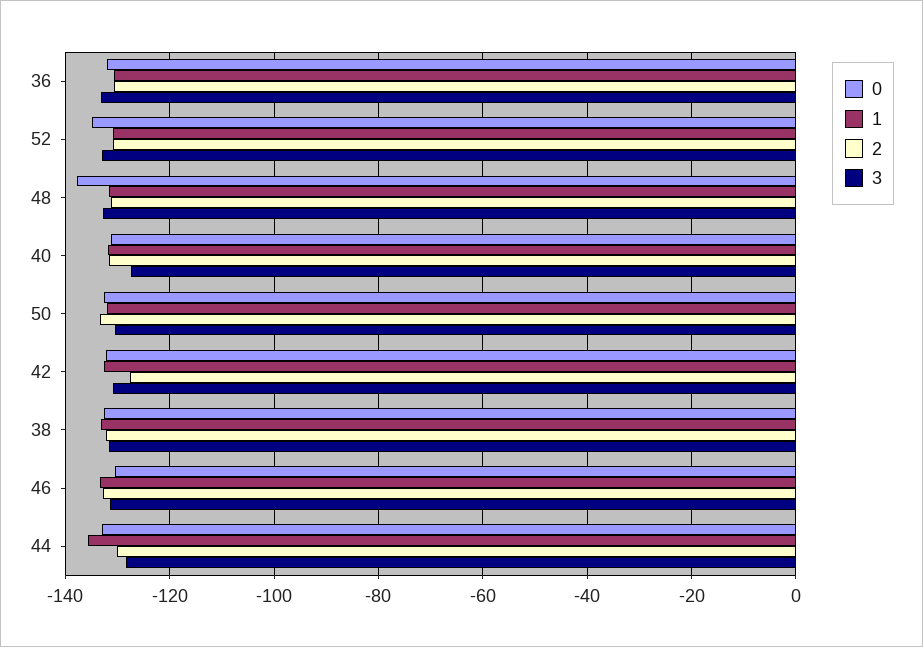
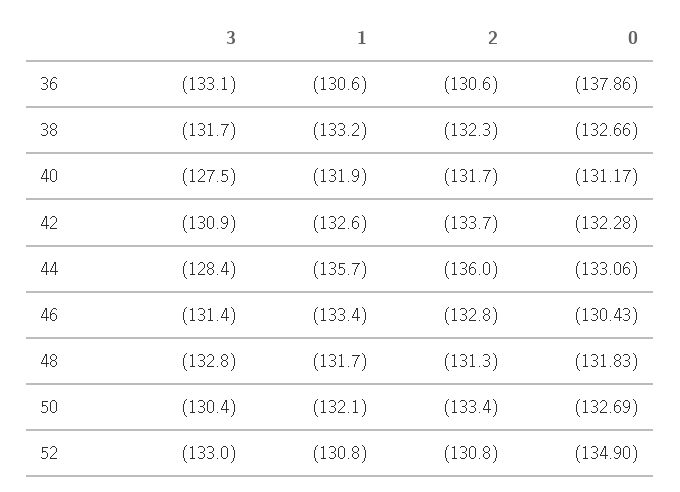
  {
    "0": {
-     "36": -132,
+     "36": -137.86,
      "52": -134.9,
-     "48": -138,
+     "48": -131.83,
      "40": -131.17,
      "50": -132.69,
      "42": -132.28,
      "38": -132.66,
      "46": -130.43,
      "44": -133.06
    },
    "1": {
      "36": -130.6,
      "52": -130.8,
      "48": -131.7,
      "40": -131.9,
      "50": -132.1,
      "42": -132.6,
      "38": -133.2,
      "46": -133.4,
      "44": -135.7
    },
    "2": {
      "36": -130.6,
      "52": -130.8,
      "48": -131.3,
      "40": -131.7,
      "50": -133.4,
-     "42": -128,
+     "42": -133.7,
      "38": -132.3,
      "46": -132.8,
-     "44": -130
+     "44": -136
    },
    "3": {
      "36": -133.1,
      "52": -133,
      "48": -132.8,
      "40": -127.5,
      "50": -130.4,
      "42": -130.9,
      "38": -131.7,
      "46": -131.4,
      "44": -128.4
    }
  }

